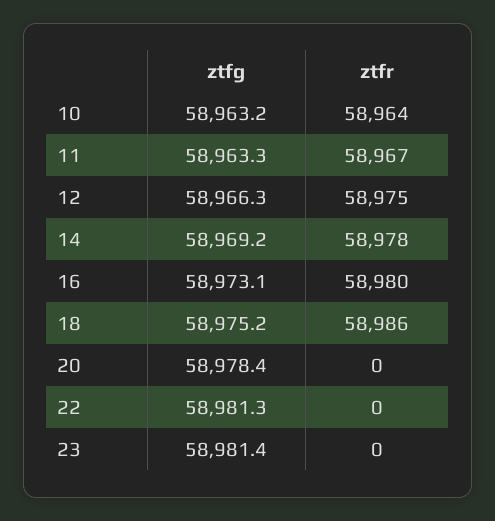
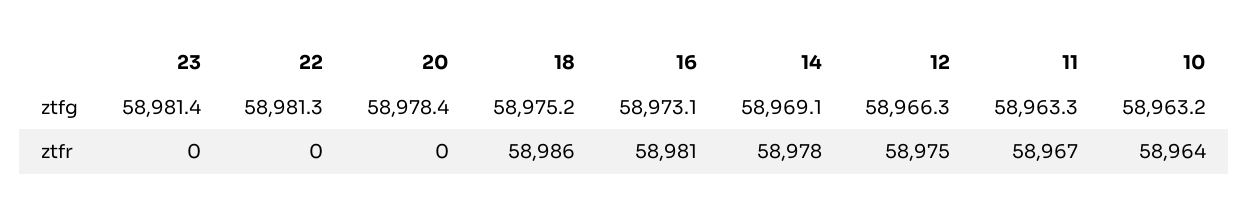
  {
    "ztfg": {
      "10": 58963.2,
      "11": 58963.3,
      "12": 58966.3,
-     "14": 58969.2,
+     "14": 58969.1,
      "16": 58973.1,
      "18": 58975.2,
      "20": 58978.4,
      "22": 58981.3,
      "23": 58981.4
    },
    "ztfr": {
      "10": 58964,
      "11": 58967,
      "12": 58975,
      "14": 58978,
-     "16": 58980,
+     "16": 58981,
      "18": 58986,
      "20": 0,
      "22": 0,
      "23": 0
    }
  }

